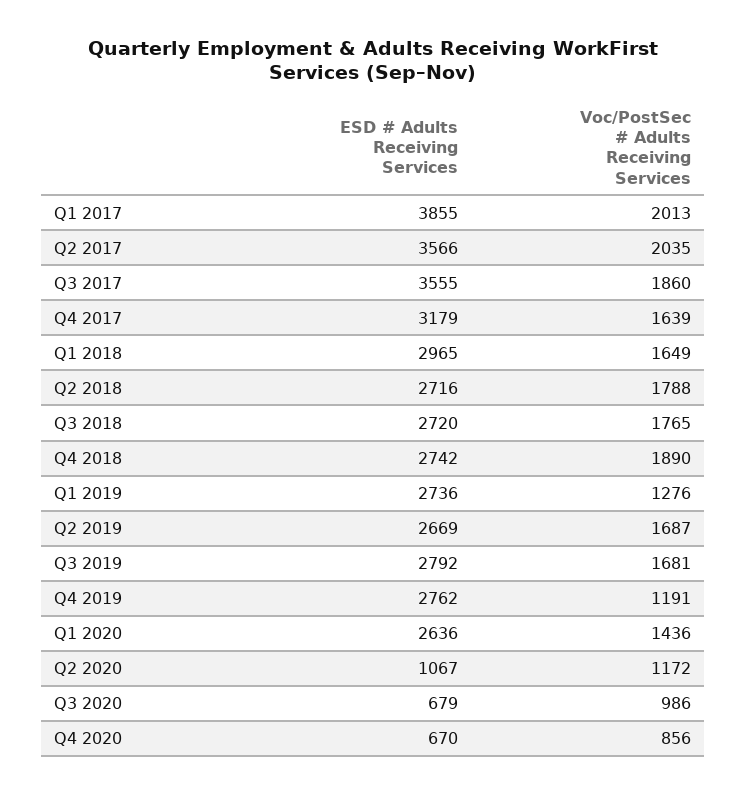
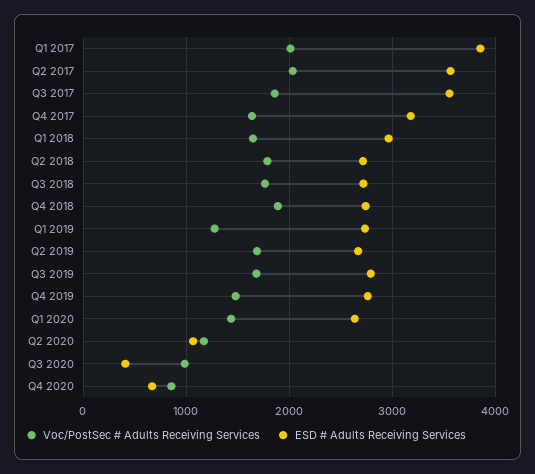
  {
    "ESD # Adults Receiving Services": {
      "Q1 2017": 3855,
      "Q2 2017": 3566,
      "Q3 2017": 3555,
      "Q4 2017": 3179,
      "Q1 2018": 2965,
      "Q2 2018": 2716,
      "Q3 2018": 2720,
      "Q4 2018": 2742,
      "Q1 2019": 2736,
      "Q2 2019": 2669,
      "Q3 2019": 2792,
      "Q4 2019": 2762,
      "Q1 2020": 2636,
      "Q2 2020": 1067,
-     "Q3 2020": 679,
+     "Q3 2020": 400,
      "Q4 2020": 670
    },
    "Voc/PostSec # Adults Receiving Services": {
      "Q1 2017": 2013,
      "Q2 2017": 2035,
      "Q3 2017": 1860,
      "Q4 2017": 1639,
      "Q1 2018": 1649,
      "Q2 2018": 1788,
      "Q3 2018": 1765,
      "Q4 2018": 1890,
      "Q1 2019": 1276,
      "Q2 2019": 1687,
      "Q3 2019": 1681,
-     "Q4 2019": 1191,
+     "Q4 2019": 1500,
      "Q1 2020": 1436,
      "Q2 2020": 1172,
      "Q3 2020": 986,
      "Q4 2020": 856
    }
  }

